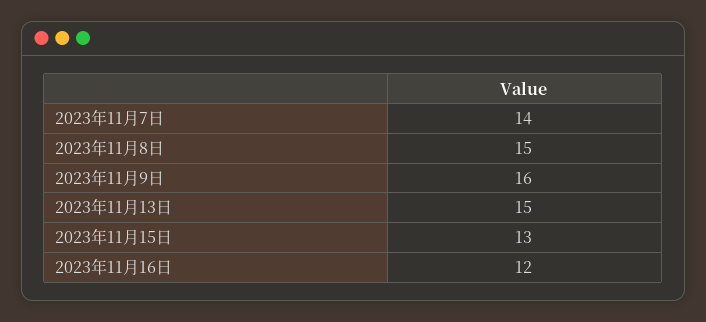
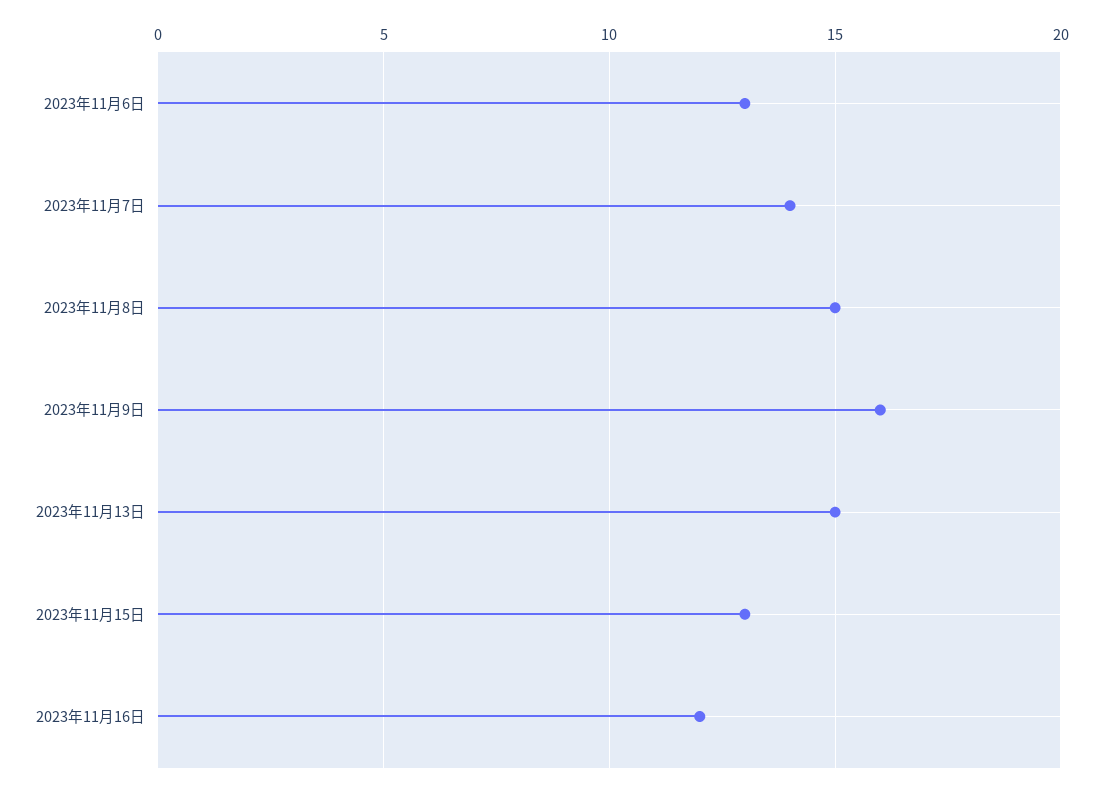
  {
    "2023年11月7日": 14,
    "2023年11月8日": 15,
    "2023年11月9日": 16,
    "2023年11月13日": 15,
    "2023年11月15日": 13,
-   "2023年11月16日": 12
+   "2023年11月16日": 12,
+   "2023年11月6日": 13
  }

